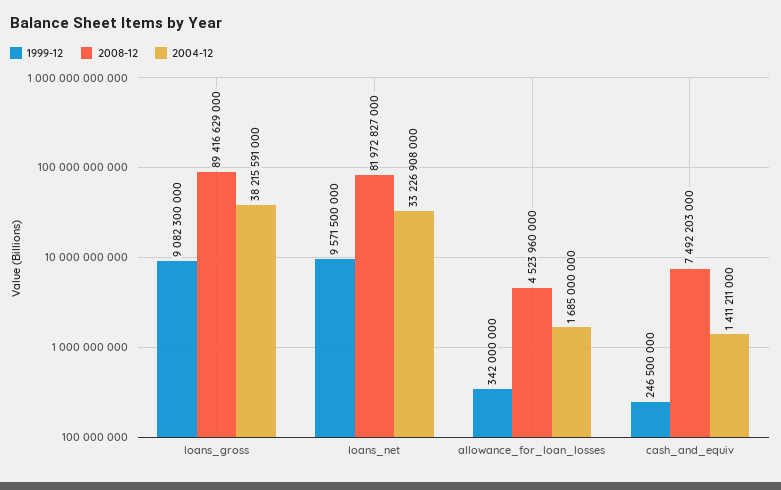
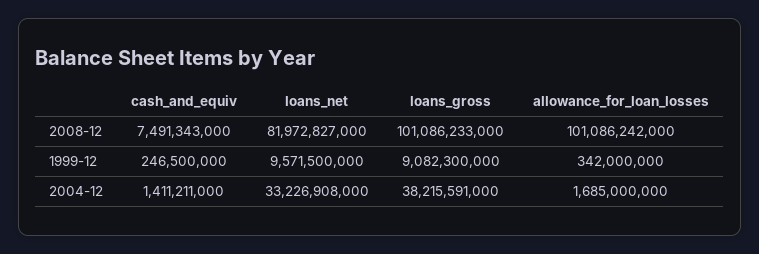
  {
    "1999-12": {
      "loans_gross": 9082300000,
      "loans_net": 9571500000,
      "allowance_for_loan_losses": 342000000,
      "cash_and_equiv": 246500000
    },
    "2008-12": {
-     "loans_gross": 89416629000,
+     "loans_gross": 101086233000,
      "loans_net": 81972827000,
-     "allowance_for_loan_losses": 4523960000,
+     "allowance_for_loan_losses": 101086242000,
-     "cash_and_equiv": 7492203000
+     "cash_and_equiv": 7491343000
    },
    "2004-12": {
      "loans_gross": 38215591000,
      "loans_net": 33226908000,
      "allowance_for_loan_losses": 1685000000,
      "cash_and_equiv": 1411211000
    }
  }

